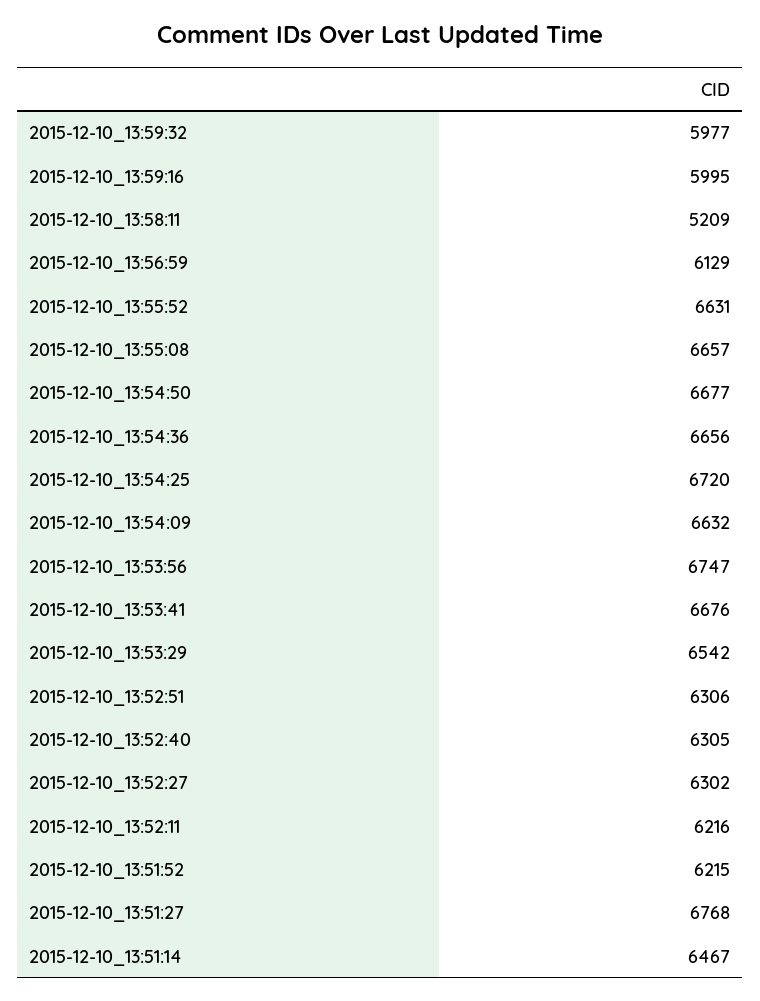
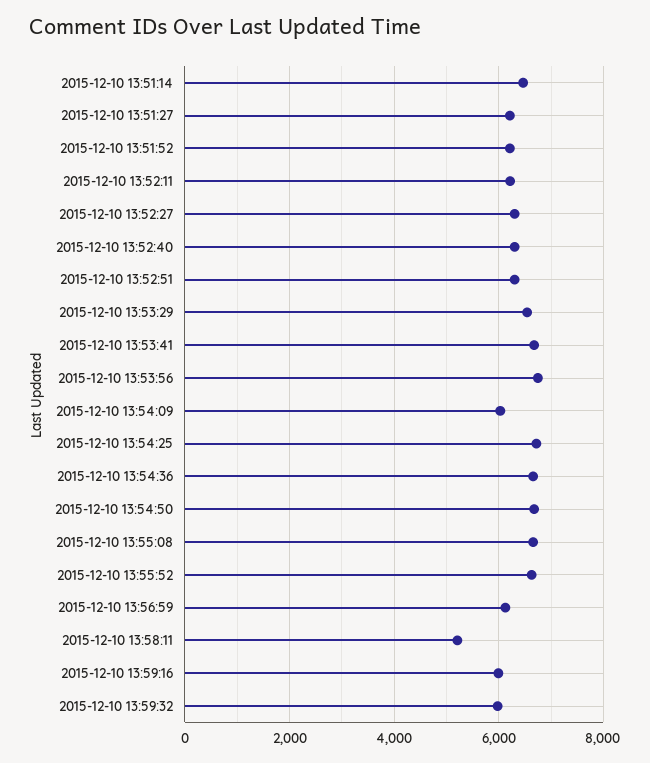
  {
    "2015-12-10_13:59:32": 5977,
    "2015-12-10_13:59:16": 5995,
    "2015-12-10_13:58:11": 5209,
    "2015-12-10_13:56:59": 6129,
    "2015-12-10_13:55:52": 6631,
    "2015-12-10_13:55:08": 6657,
    "2015-12-10_13:54:50": 6677,
    "2015-12-10_13:54:36": 6656,
    "2015-12-10_13:54:25": 6720,
-   "2015-12-10_13:54:09": 6632,
+   "2015-12-10_13:54:09": 6000,
    "2015-12-10_13:53:56": 6747,
    "2015-12-10_13:53:41": 6676,
    "2015-12-10_13:53:29": 6542,
    "2015-12-10_13:52:51": 6306,
    "2015-12-10_13:52:40": 6305,
    "2015-12-10_13:52:27": 6302,
    "2015-12-10_13:52:11": 6216,
    "2015-12-10_13:51:52": 6215,
-   "2015-12-10_13:51:27": 6768,
+   "2015-12-10_13:51:27": 6200,
    "2015-12-10_13:51:14": 6467
  }

